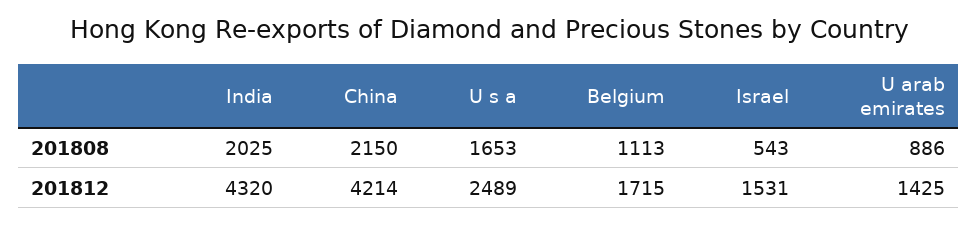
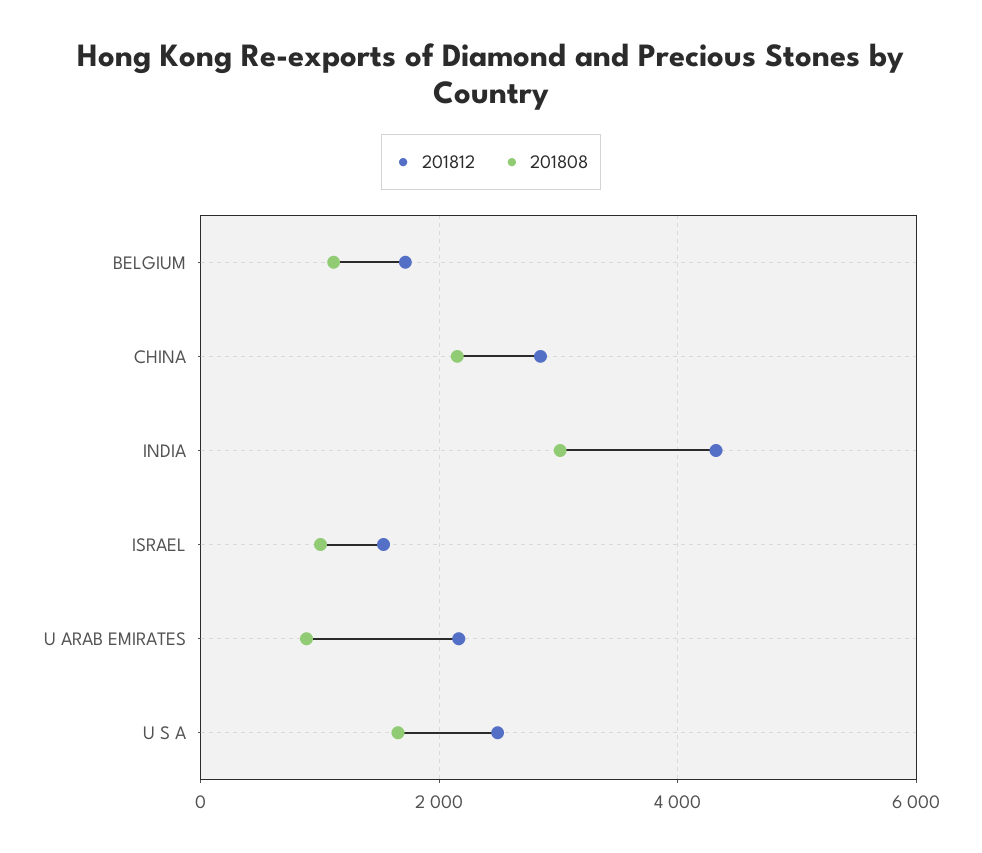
  {
    "201808": {
-     "India": 2025,
+     "India": 3000,
      "China": 2150,
      "U s a": 1653,
      "Belgium": 1113,
-     "Israel": 543,
+     "Israel": 1000,
      "U arab emirates": 886
    },
    "201812": {
      "India": 4320,
-     "China": 4214,
+     "China": 2800,
      "U s a": 2489,
      "Belgium": 1715,
      "Israel": 1531,
-     "U arab emirates": 1425
+     "U arab emirates": 2200
    }
  }

